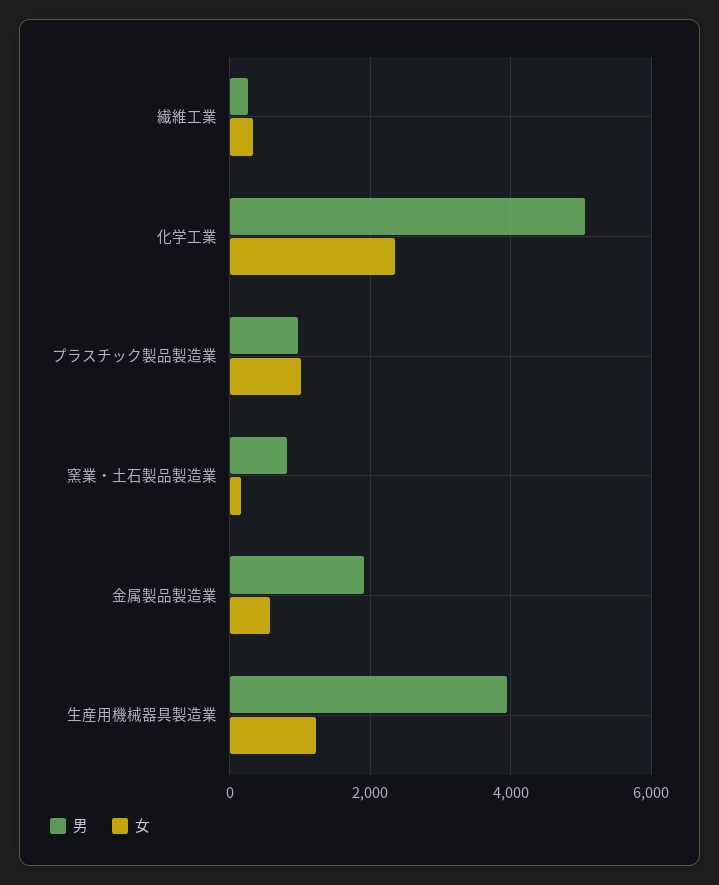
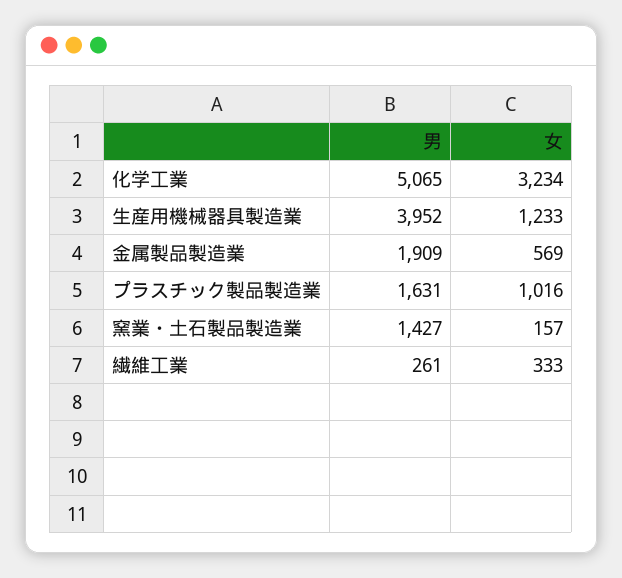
  {
    "男": {
      "繊維工業": 261,
      "化学工業": 5065,
-     "プラスチック製品製造業": 1000,
+     "プラスチック製品製造業": 1631,
-     "窯業・土石製品製造業": 800,
+     "窯業・土石製品製造業": 1427,
      "金属製品製造業": 1909,
      "生産用機械器具製造業": 3952
    },
    "女": {
      "繊維工業": 333,
-     "化学工業": 2400,
+     "化学工業": 3234,
      "プラスチック製品製造業": 1016,
      "窯業・土石製品製造業": 157,
      "金属製品製造業": 569,
      "生産用機械器具製造業": 1233
    }
  }

